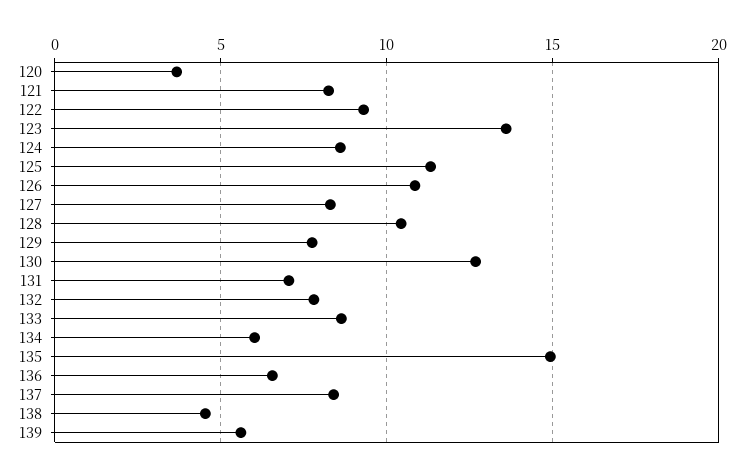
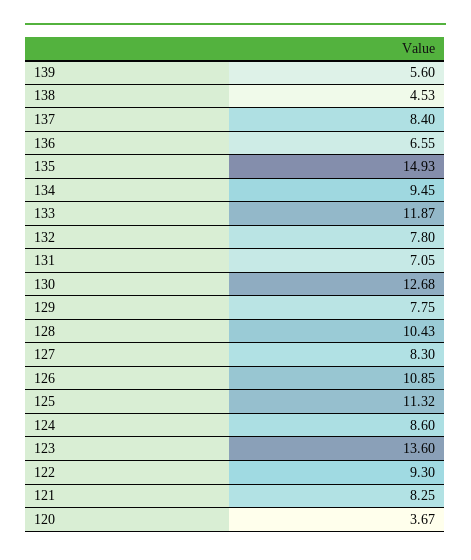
  {
    "120": 3.67,
    "121": 8.25,
    "122": 9.3,
    "123": 13.6,
    "124": 8.6,
    "125": 11.32,
    "126": 10.85,
    "127": 8.3,
    "128": 10.43,
    "129": 7.75,
    "130": 12.68,
    "131": 7.05,
    "132": 7.8,
-   "133": 8.5,
+   "133": 11.87,
-   "134": 6,
+   "134": 9.45,
    "135": 14.93,
    "136": 6.55,
    "137": 8.4,
    "138": 4.53,
    "139": 5.6
  }

